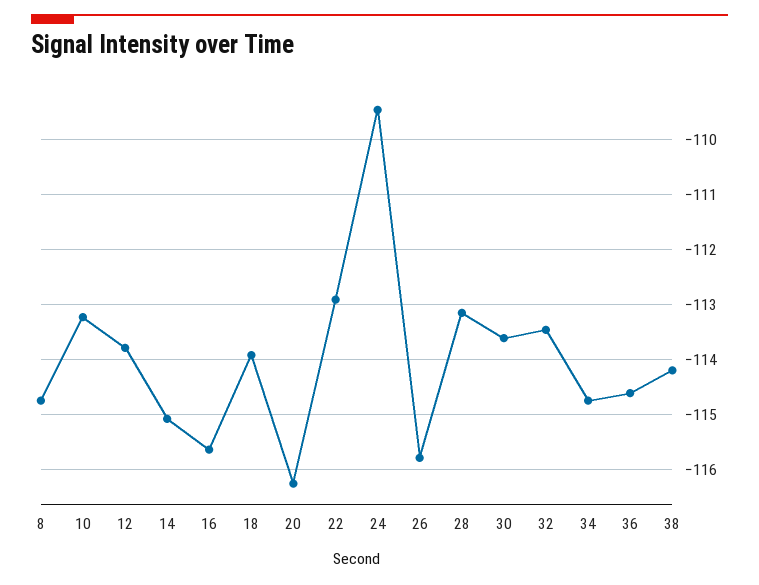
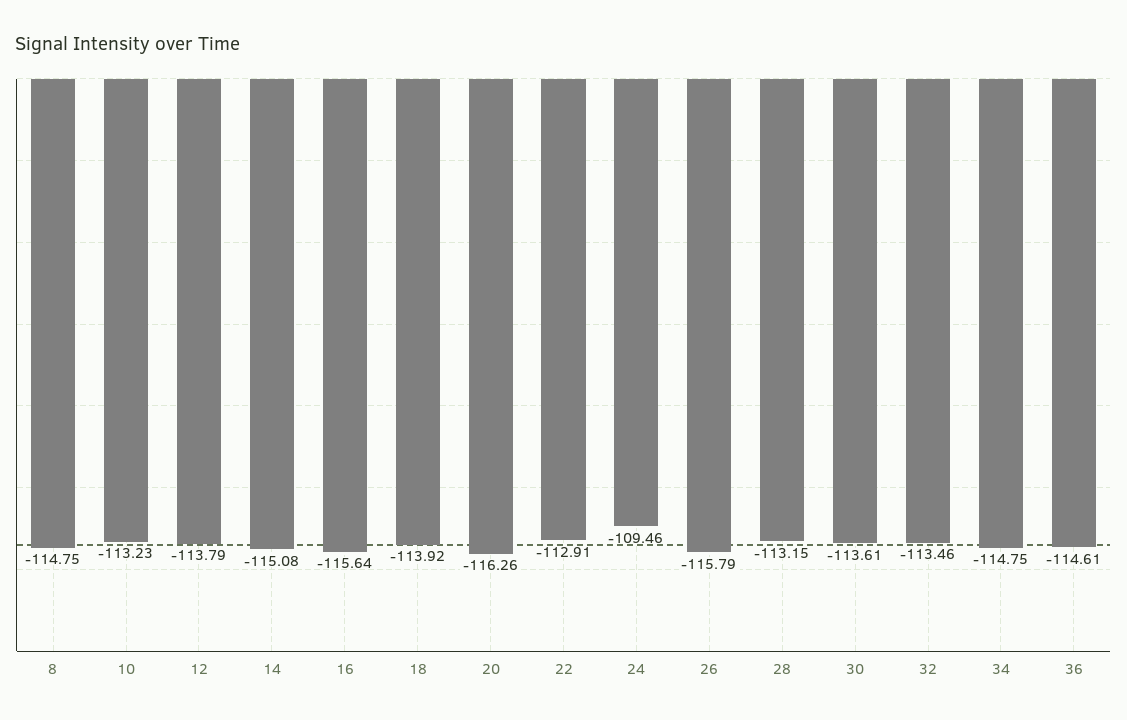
  {
    "8": -114.75,
    "10": -113.23,
    "12": -113.79,
    "14": -115.08,
    "16": -115.64,
    "18": -113.92,
    "20": -116.26,
    "22": -112.91,
    "24": -109.46,
    "26": -115.79,
    "28": -113.15,
    "30": -113.61,
    "32": -113.46,
    "34": -114.75,
-   "36": -114.61,
+   "36": -114.61
-   "38": -114.2
  }

